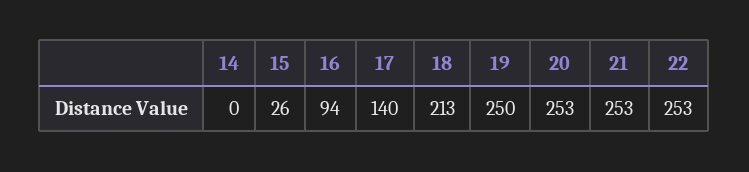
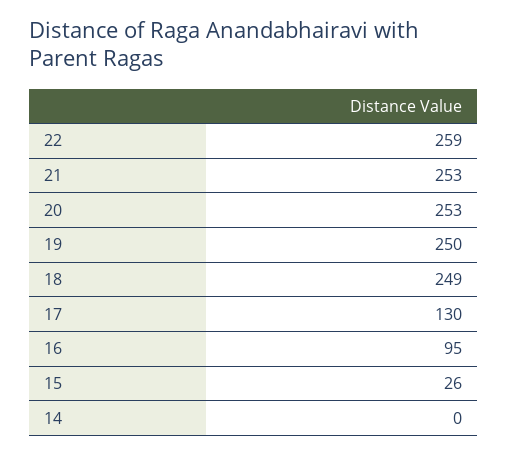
  {
    "14": 0,
    "15": 26,
-   "16": 94,
+   "16": 95,
-   "17": 140,
+   "17": 130,
-   "18": 213,
+   "18": 249,
    "19": 250,
    "20": 253,
    "21": 253,
-   "22": 253
+   "22": 259
  }

